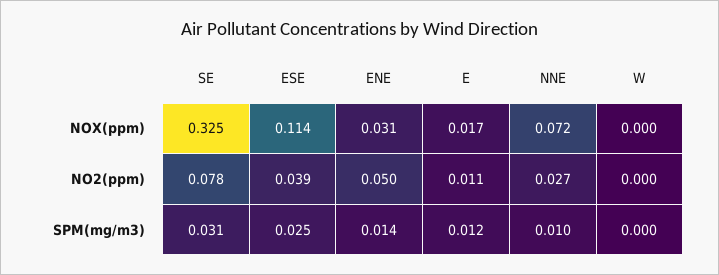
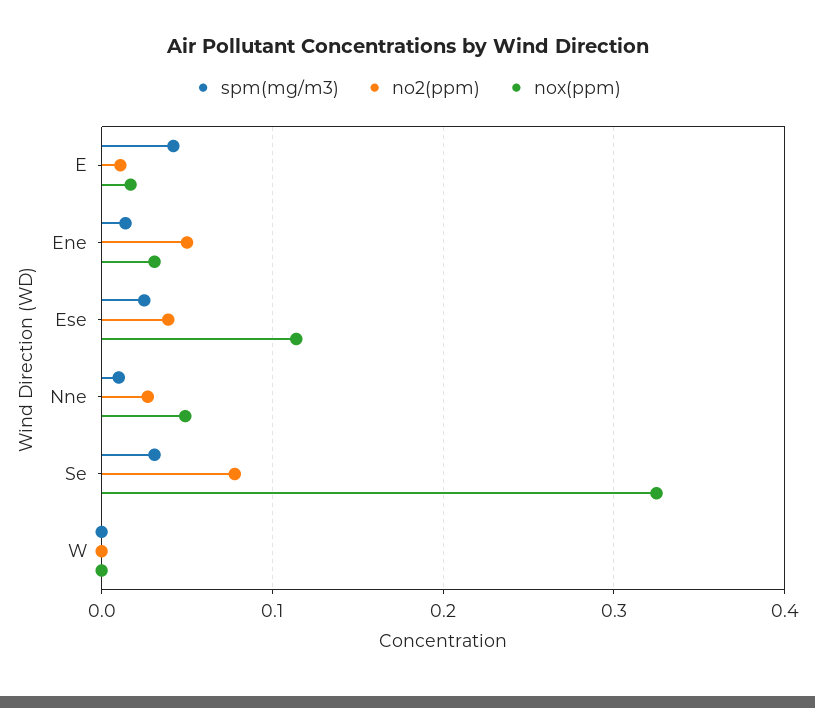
  {
    "NOX(ppm)": {
      "SE": 0.325,
      "ESE": 0.114,
      "ENE": 0.031,
      "E": 0.017,
-     "NNE": 0.072,
+     "NNE": 0.05,
      "W": 0
    },
    "NO2(ppm)": {
      "SE": 0.078,
      "ESE": 0.039,
      "ENE": 0.05,
      "E": 0.011,
      "NNE": 0.027,
      "W": 0
    },
    "SPM(mg/m3)": {
      "SE": 0.031,
      "ESE": 0.025,
      "ENE": 0.014,
-     "E": 0.012,
+     "E": 0.04,
      "NNE": 0.01,
      "W": 0
    }
  }

